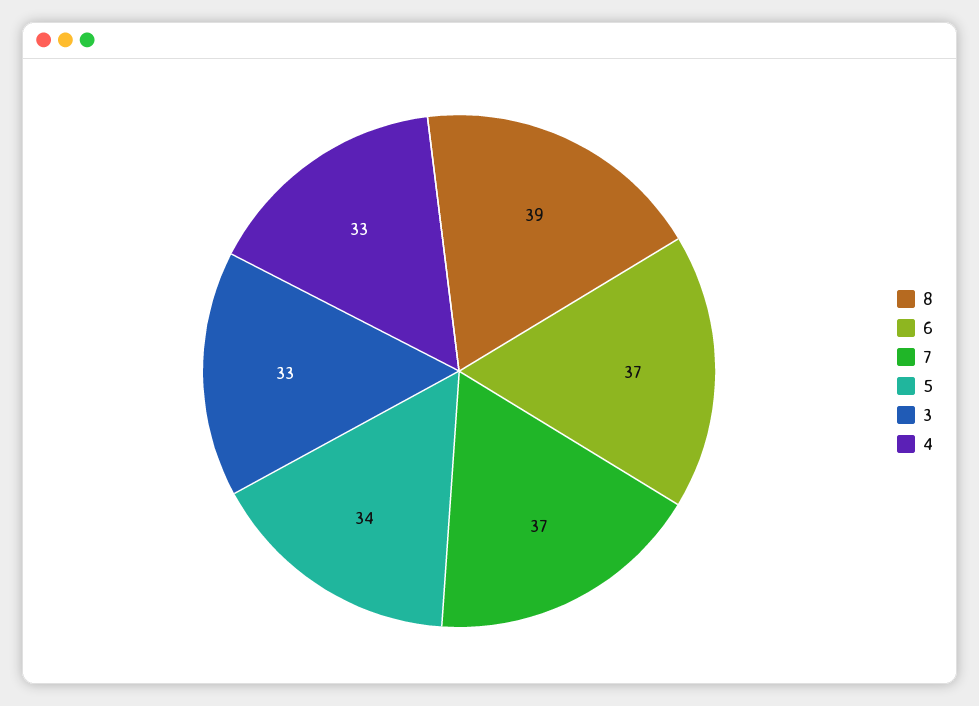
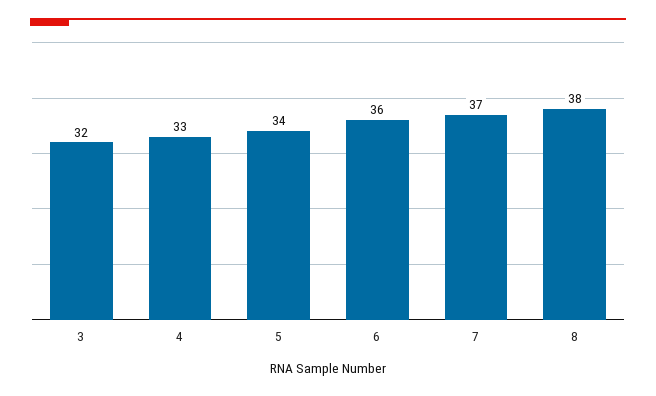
  {
-   "8": 39,
+   "8": 38,
-   "6": 37,
+   "6": 36,
    "7": 37,
    "5": 34,
-   "3": 33,
+   "3": 32,
    "4": 33
  }

